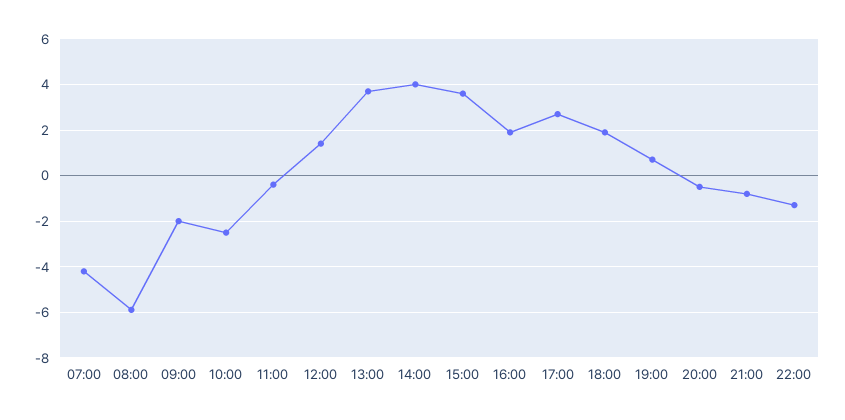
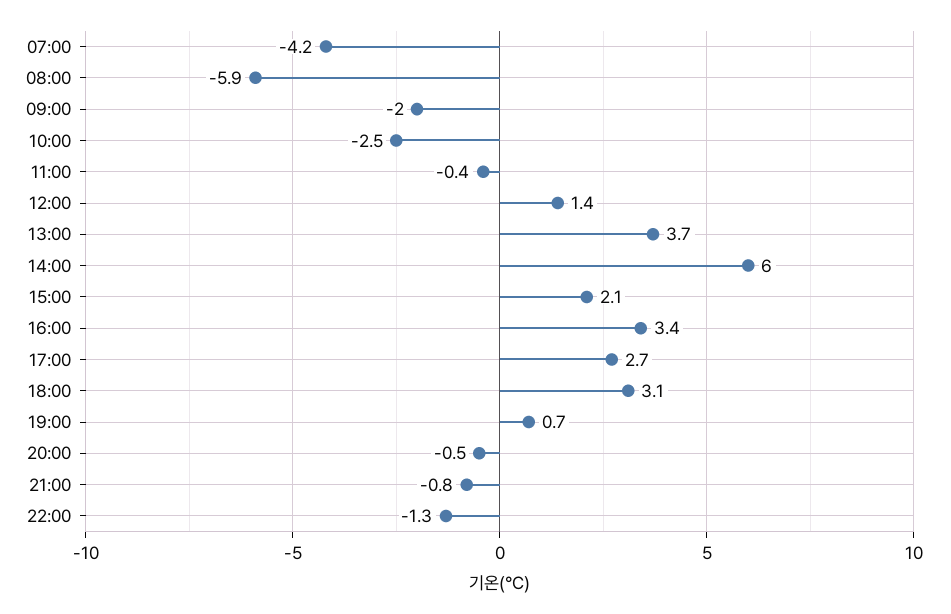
  {
    "07:00": -4.2,
    "08:00": -5.9,
    "09:00": -2,
    "10:00": -2.5,
    "11:00": -0.4,
    "12:00": 1.4,
    "13:00": 3.7,
-   "14:00": 4,
+   "14:00": 6,
-   "15:00": 3.5,
+   "15:00": 2.1,
-   "16:00": 2,
+   "16:00": 3.4,
    "17:00": 2.7,
-   "18:00": 2,
+   "18:00": 3.1,
    "19:00": 0.7,
    "20:00": -0.5,
    "21:00": -0.8,
    "22:00": -1.3
  }

